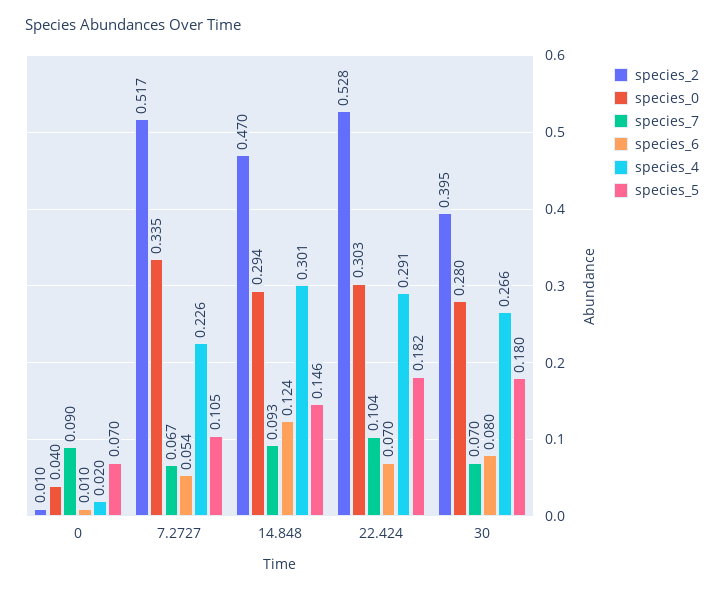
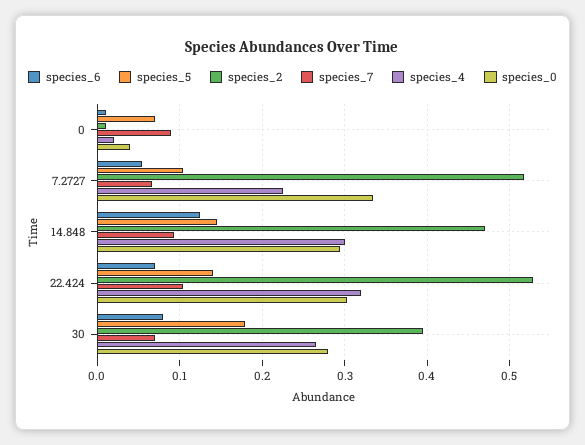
  {
    "species_2": {
      "0": 0.01,
      "7.2727": 0.517,
      "14.848": 0.47,
      "22.424": 0.528,
      "30": 0.395
    },
    "species_0": {
      "0": 0.04,
      "7.2727": 0.335,
      "14.848": 0.294,
      "22.424": 0.303,
      "30": 0.28
    },
    "species_7": {
      "0": 0.09,
      "7.2727": 0.067,
      "14.848": 0.093,
      "22.424": 0.104,
      "30": 0.07
    },
    "species_6": {
      "0": 0.01,
      "7.2727": 0.054,
      "14.848": 0.124,
      "22.424": 0.07,
      "30": 0.08
    },
    "species_4": {
      "0": 0.02,
      "7.2727": 0.226,
      "14.848": 0.301,
-     "22.424": 0.291,
+     "22.424": 0.32,
      "30": 0.266
    },
    "species_5": {
      "0": 0.07,
      "7.2727": 0.105,
      "14.848": 0.146,
-     "22.424": 0.182,
+     "22.424": 0.14,
      "30": 0.18
    }
  }

